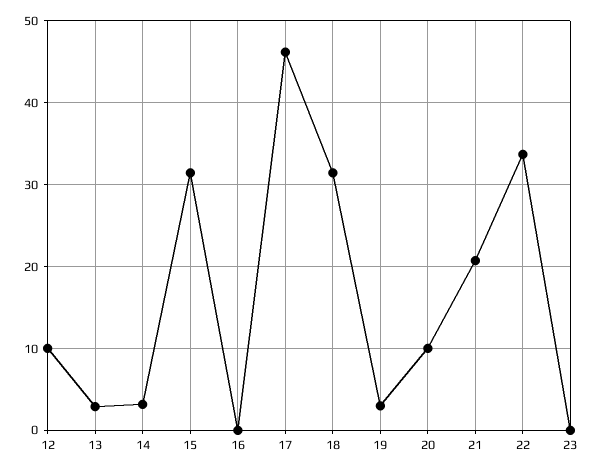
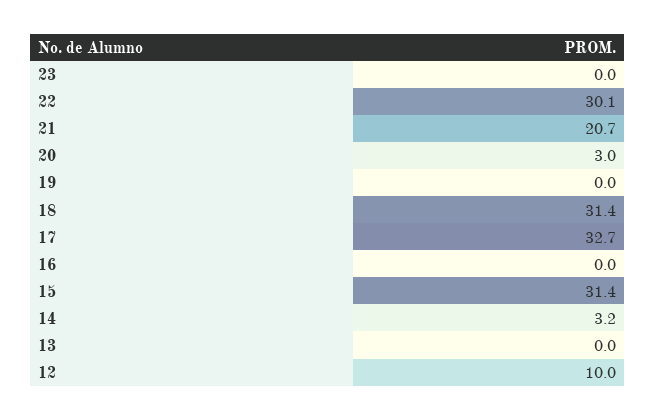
  {
    "12": 10,
-   "13": 3,
+   "13": 0,
    "14": 3.2,
    "15": 31.4,
    "16": 0,
-   "17": 46,
+   "17": 32.7,
    "18": 31.4,
-   "19": 3,
+   "19": 0,
-   "20": 10,
+   "20": 3,
    "21": 20.7,
-   "22": 34,
+   "22": 30.1,
    "23": 0
  }

